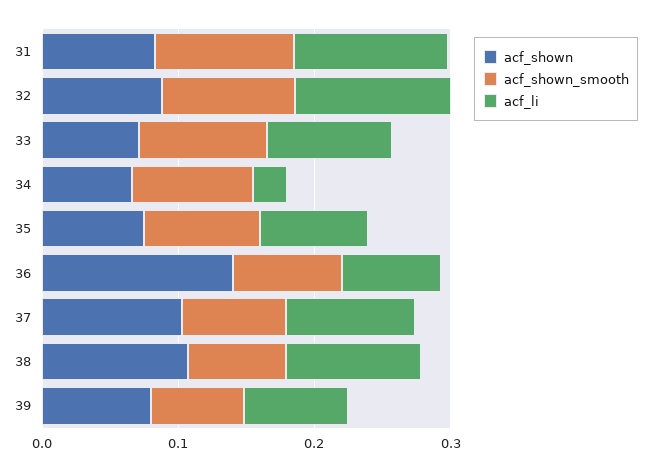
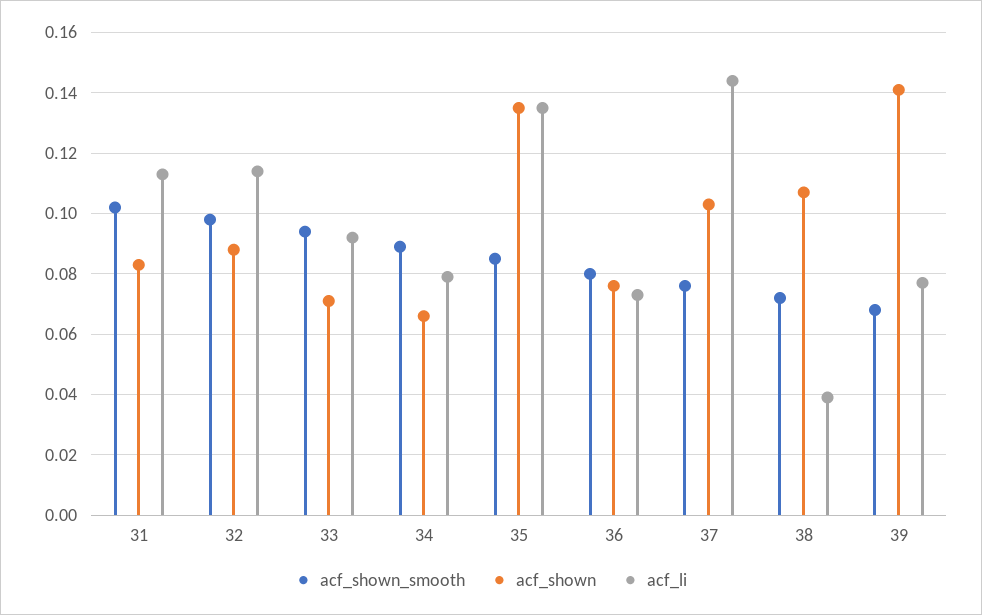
  {
    "acf_shown": {
      "31": 0.085,
      "32": 0.09,
      "33": 0.07,
      "34": 0.065,
-     "35": 0.08,
+     "35": 0.135,
-     "36": 0.14,
+     "36": 0.075,
      "37": 0.105,
      "38": 0.105,
-     "39": 0.08
+     "39": 0.14
    },
    "acf_shown_smooth": {
      "31": 0.1,
      "32": 0.1,
      "33": 0.095,
      "34": 0.09,
      "35": 0.085,
      "36": 0.08,
      "37": 0.075,
      "38": 0.07,
      "39": 0.07
    },
    "acf_li": {
      "31": 0.115,
      "32": 0.115,
      "33": 0.09,
-     "34": 0.02,
+     "34": 0.08,
-     "35": 0.08,
+     "35": 0.135,
      "36": 0.075,
-     "37": 0.1,
+     "37": 0.145,
-     "38": 0.1,
+     "38": 0.04,
      "39": 0.075
    }
  }

